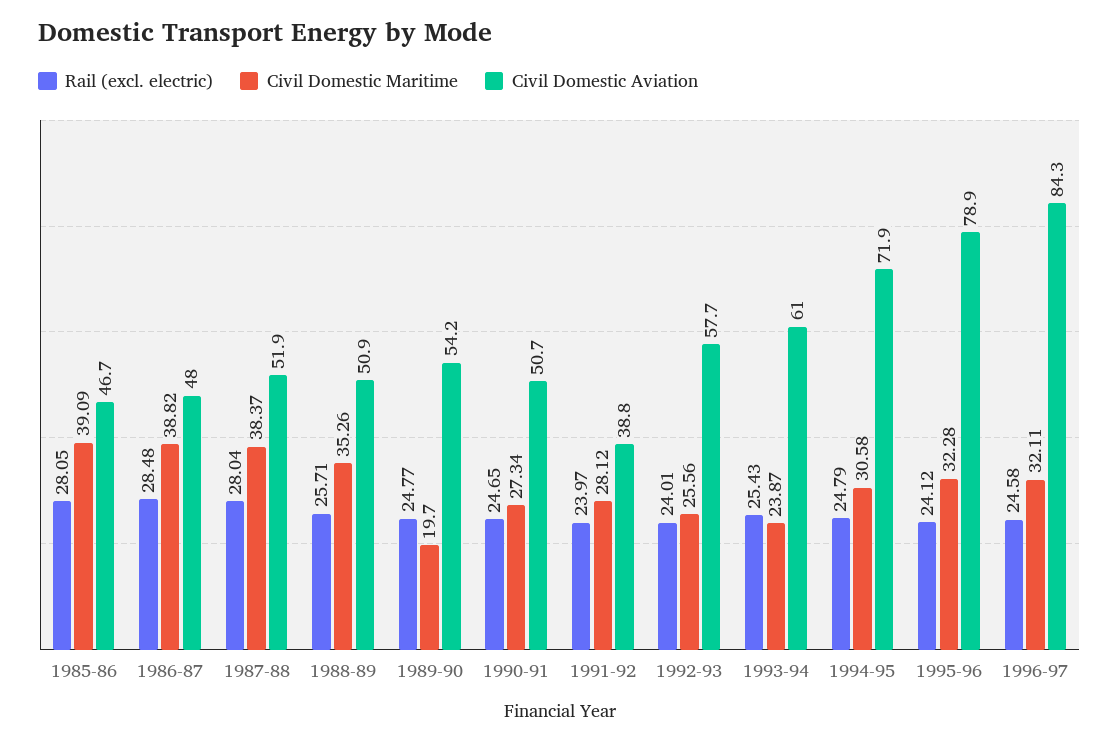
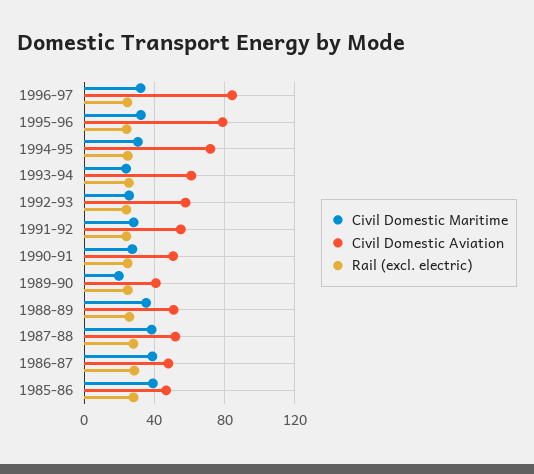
  {
    "Rail (excl. electric)": {
      "1985-86": 28.05,
      "1986-87": 28.48,
      "1987-88": 28.04,
      "1988-89": 25.71,
      "1989-90": 24.77,
      "1990-91": 24.65,
      "1991-92": 23.97,
      "1992-93": 24.01,
      "1993-94": 25.43,
      "1994-95": 24.79,
      "1995-96": 24.12,
      "1996-97": 24.58
    },
    "Civil Domestic Maritime": {
      "1985-86": 39.09,
      "1986-87": 38.82,
      "1987-88": 38.37,
      "1988-89": 35.26,
      "1989-90": 19.7,
      "1990-91": 27.34,
      "1991-92": 28.12,
      "1992-93": 25.56,
      "1993-94": 23.87,
      "1994-95": 30.58,
      "1995-96": 32.28,
      "1996-97": 32.11
    },
    "Civil Domestic Aviation": {
      "1985-86": 46.7,
      "1986-87": 48,
      "1987-88": 51.9,
      "1988-89": 50.9,
-     "1989-90": 54.2,
+     "1989-90": 40,
      "1990-91": 50.7,
-     "1991-92": 38.8,
+     "1991-92": 55,
      "1992-93": 57.7,
      "1993-94": 61,
      "1994-95": 71.9,
      "1995-96": 78.9,
      "1996-97": 84.3
    }
  }

